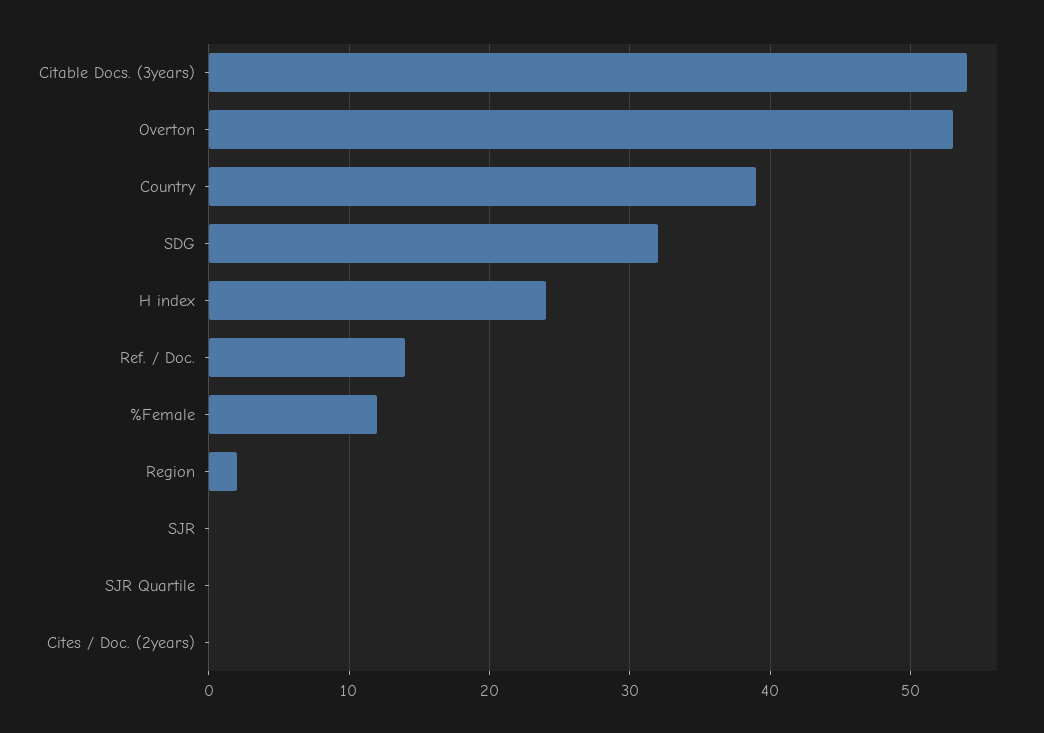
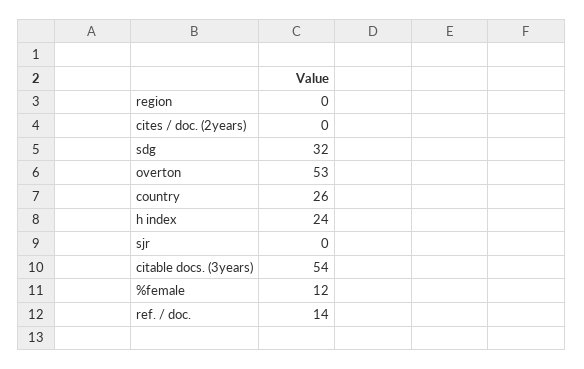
  {
    "Citable Docs. (3years)": 54,
    "Overton": 53,
-   "Country": 39,
+   "Country": 26,
    "SDG": 32,
    "H index": 24,
    "Ref. / Doc.": 14,
    "%Female": 12,
-   "Region": 2,
+   "Region": 0,
    "SJR": 0,
-   "SJR Quartile": 0,
    "Cites / Doc. (2years)": 0
  }

